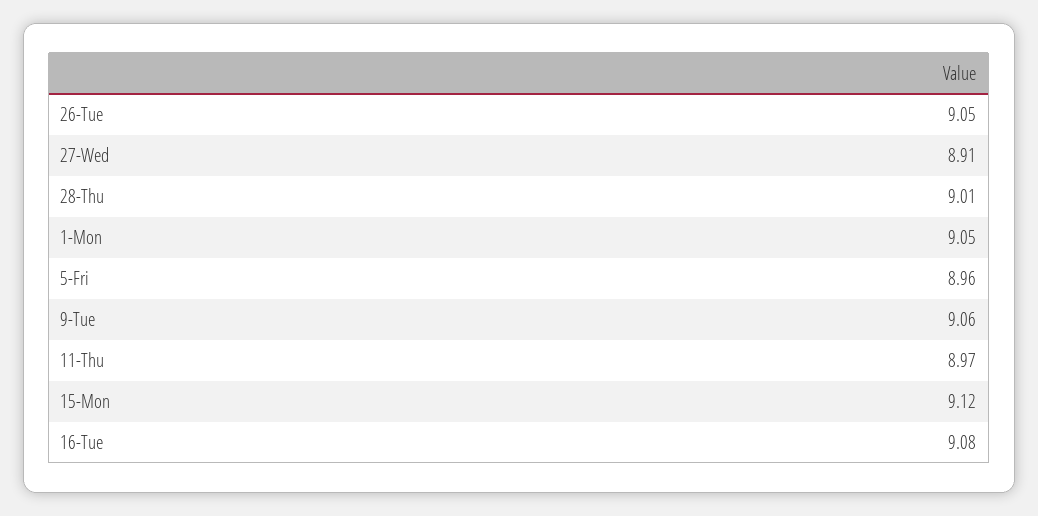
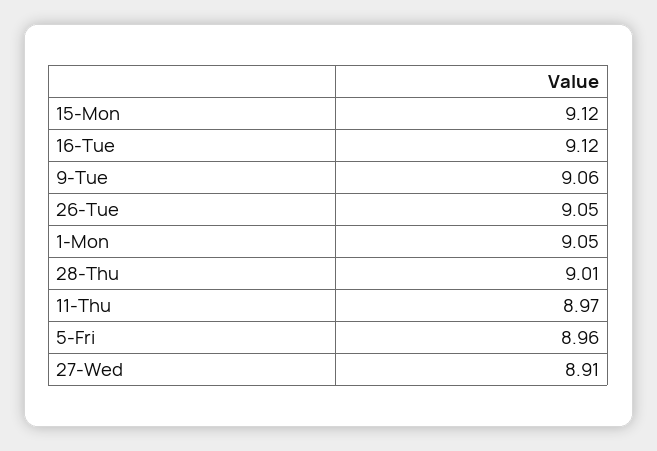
  {
    "26-Tue": 9.05,
    "27-Wed": 8.91,
    "28-Thu": 9.01,
    "1-Mon": 9.05,
    "5-Fri": 8.96,
    "9-Tue": 9.06,
    "11-Thu": 8.97,
    "15-Mon": 9.12,
-   "16-Tue": 9.08
+   "16-Tue": 9.12
  }

